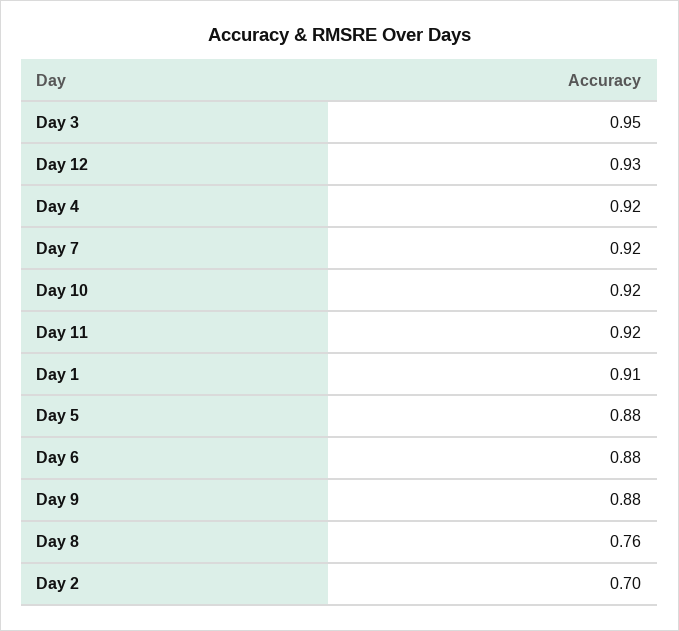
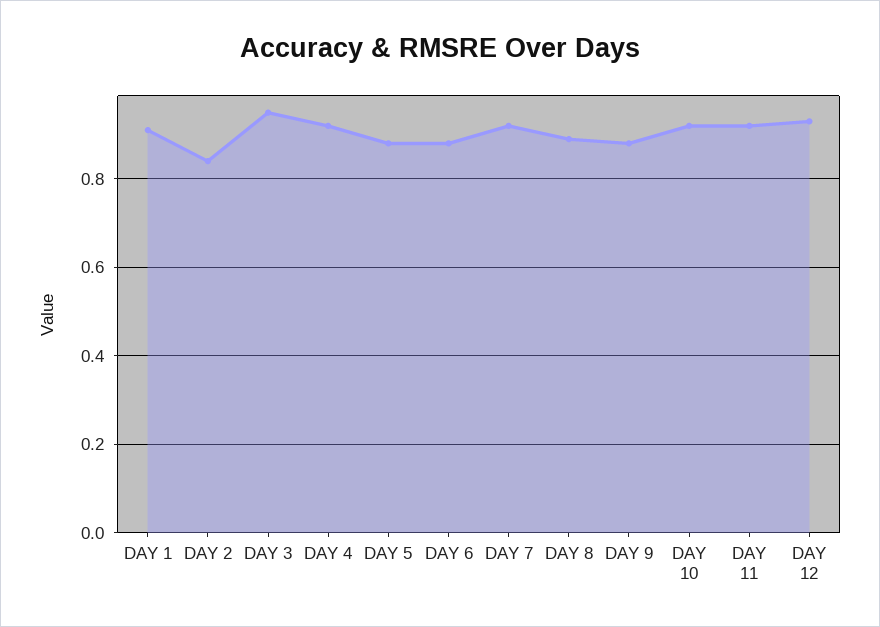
  {
    "Day 3": 0.95,
    "Day 12": 0.93,
    "Day 4": 0.92,
    "Day 7": 0.92,
    "Day 10": 0.92,
    "Day 11": 0.92,
    "Day 1": 0.91,
    "Day 5": 0.88,
    "Day 6": 0.88,
    "Day 9": 0.88,
-   "Day 8": 0.76,
+   "Day 8": 0.9,
-   "Day 2": 0.7
+   "Day 2": 0.85
  }

